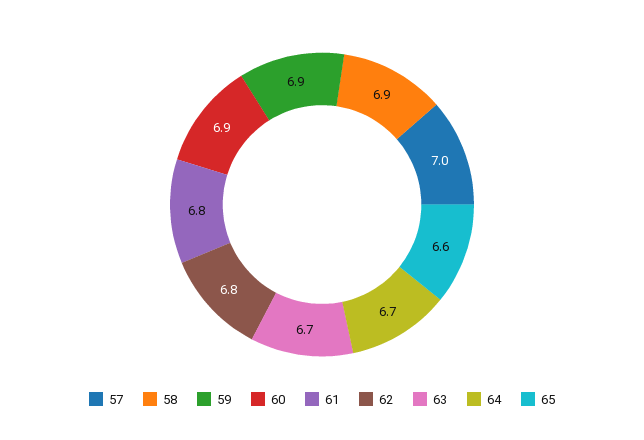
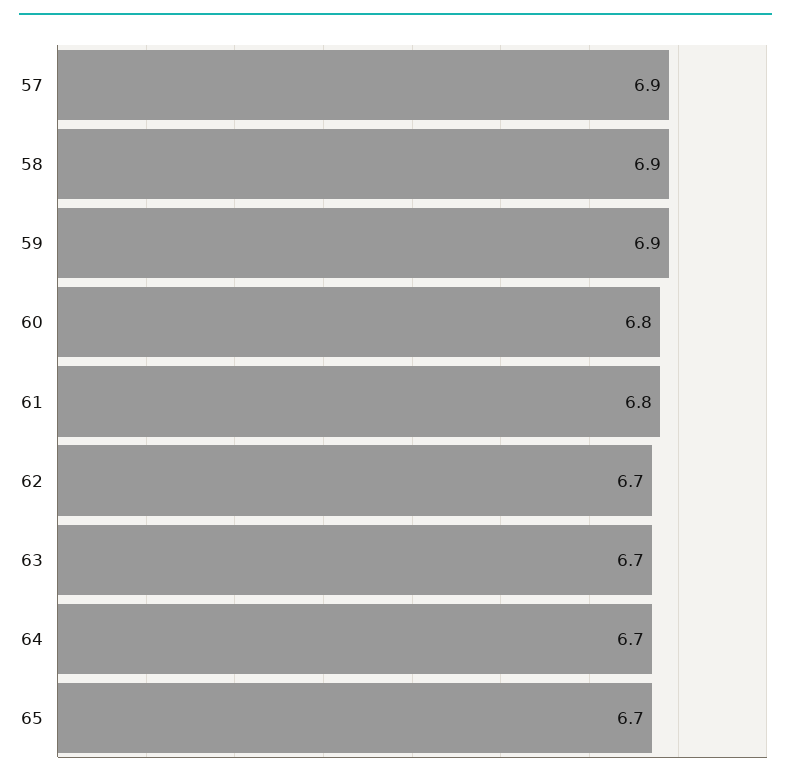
  {
-   "57": 7,
+   "57": 6.9,
    "58": 6.9,
    "59": 6.9,
-   "60": 6.9,
+   "60": 6.8,
    "61": 6.8,
-   "62": 6.8,
+   "62": 6.7,
    "63": 6.7,
    "64": 6.7,
-   "65": 6.6
+   "65": 6.7
  }

